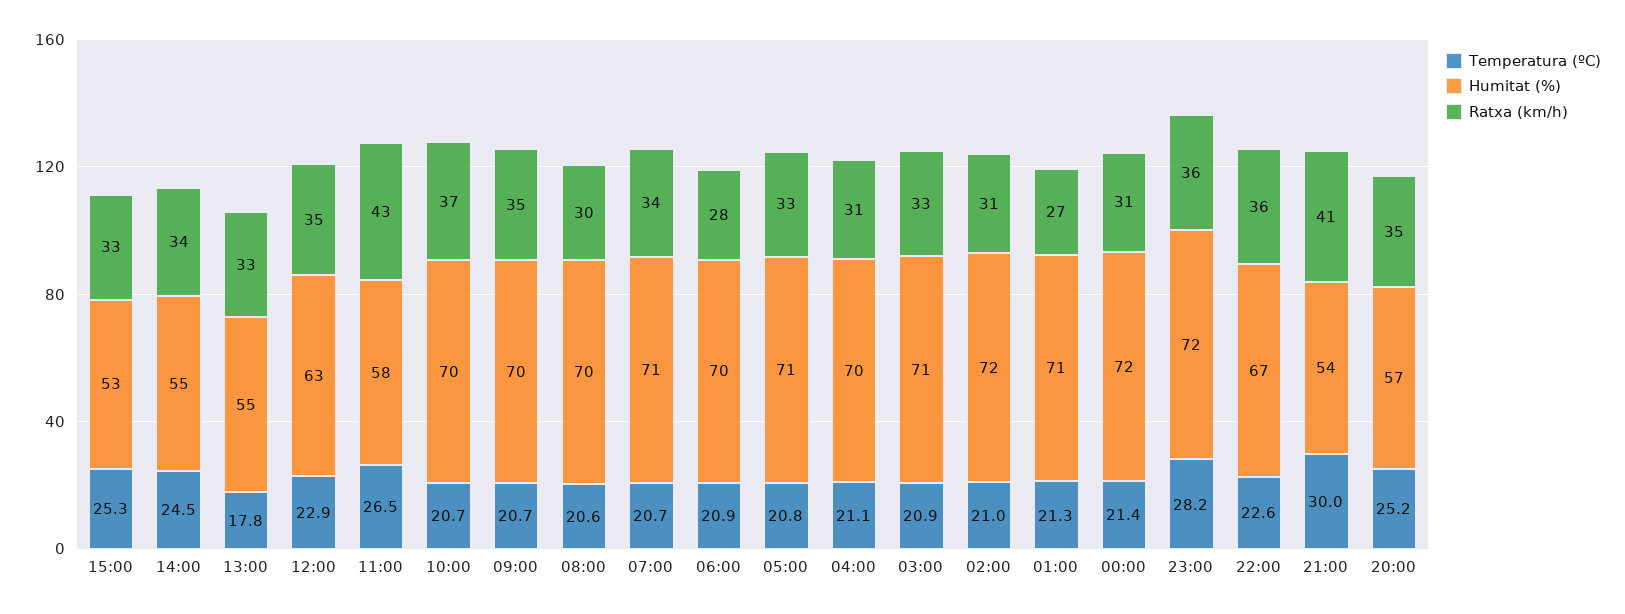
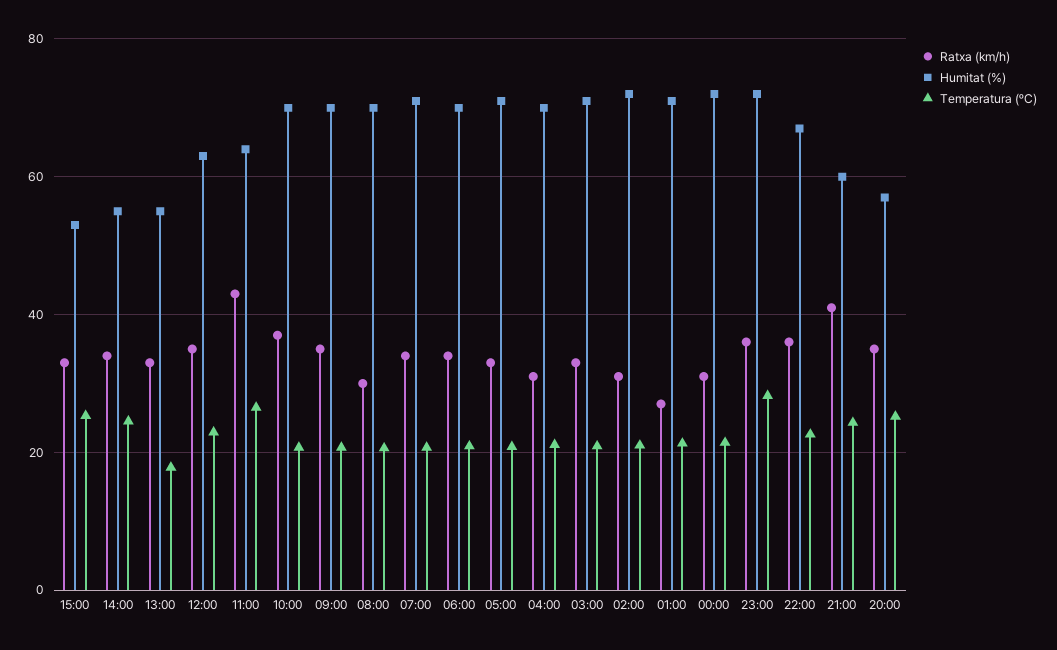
  {
    "Temperatura (ºC)": {
      "15:00": 25.3,
      "14:00": 24.5,
      "13:00": 17.8,
      "12:00": 22.9,
      "11:00": 26.5,
      "10:00": 20.7,
      "09:00": 20.7,
      "08:00": 20.6,
      "07:00": 20.7,
      "06:00": 20.9,
      "05:00": 20.8,
      "04:00": 21.1,
      "03:00": 20.9,
      "02:00": 21,
      "01:00": 21.3,
      "00:00": 21.4,
      "23:00": 28.2,
      "22:00": 22.6,
-     "21:00": 30,
+     "21:00": 24,
      "20:00": 25.2
    },
    "Humitat (%)": {
      "15:00": 53,
      "14:00": 55,
      "13:00": 55,
      "12:00": 63,
-     "11:00": 58,
+     "11:00": 64,
      "10:00": 70,
      "09:00": 70,
      "08:00": 70,
      "07:00": 71,
      "06:00": 70,
      "05:00": 71,
      "04:00": 70,
      "03:00": 71,
      "02:00": 72,
      "01:00": 71,
      "00:00": 72,
      "23:00": 72,
      "22:00": 67,
-     "21:00": 54,
+     "21:00": 60,
      "20:00": 57
    },
    "Ratxa (km/h)": {
      "15:00": 33,
      "14:00": 34,
      "13:00": 33,
      "12:00": 35,
      "11:00": 43,
      "10:00": 37,
      "09:00": 35,
      "08:00": 30,
      "07:00": 34,
-     "06:00": 28,
+     "06:00": 34,
      "05:00": 33,
      "04:00": 31,
      "03:00": 33,
      "02:00": 31,
      "01:00": 27,
      "00:00": 31,
      "23:00": 36,
      "22:00": 36,
      "21:00": 41,
      "20:00": 35
    }
  }

